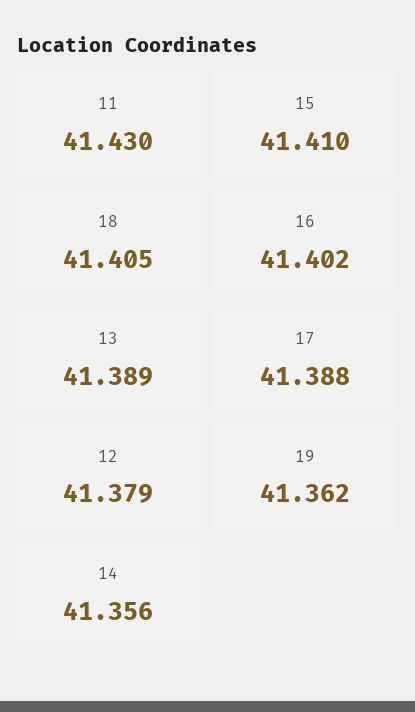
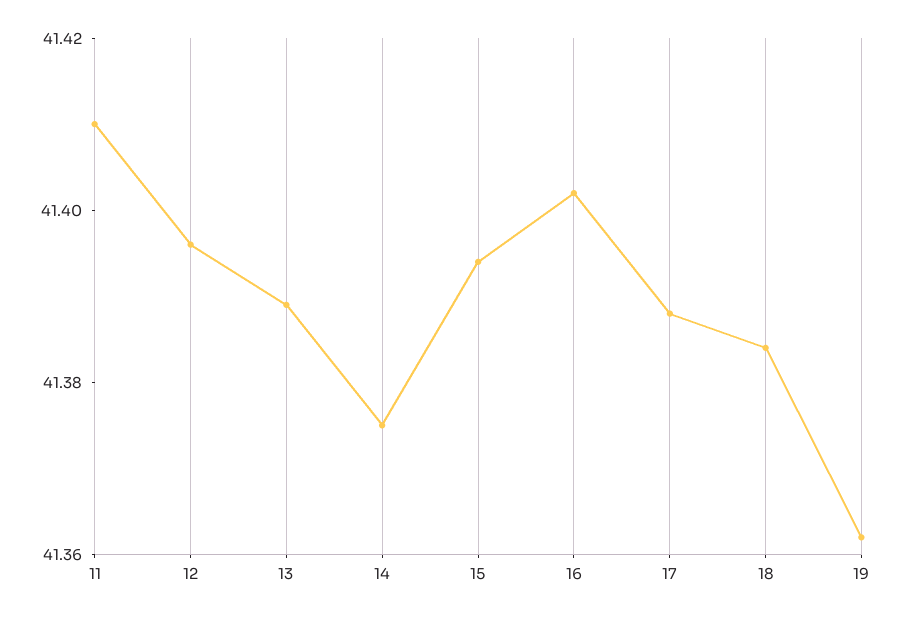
  {
-   "11": 41.43,
+   "11": 41.41,
-   "15": 41.41,
+   "15": 41.395,
-   "18": 41.405,
+   "18": 41.385,
    "16": 41.402,
    "13": 41.389,
    "17": 41.388,
-   "12": 41.379,
+   "12": 41.395,
    "19": 41.362,
-   "14": 41.356
+   "14": 41.375
  }

